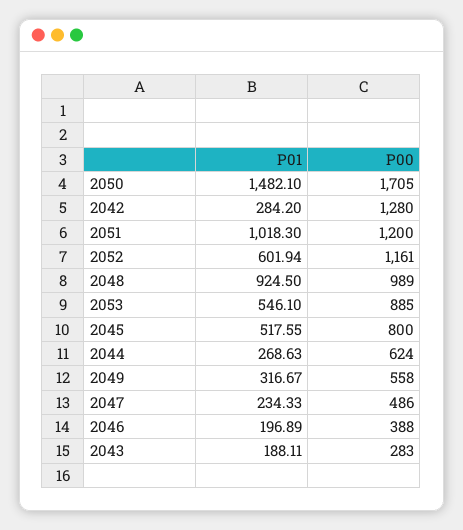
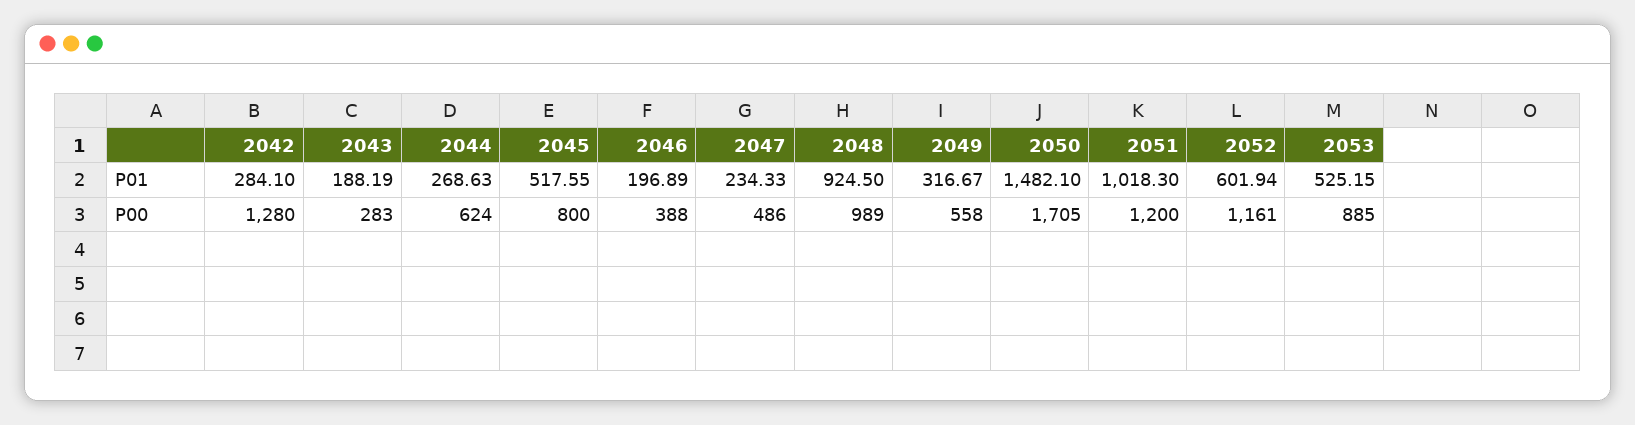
  {
    "P01": {
      "2050": 1482.1,
-     "2042": 284.2,
+     "2042": 284.1,
      "2051": 1018.3,
      "2052": 601.94,
      "2048": 924.5,
-     "2053": 546.1,
+     "2053": 525.15,
      "2045": 517.55,
      "2044": 268.63,
      "2049": 316.67,
      "2047": 234.33,
      "2046": 196.89,
-     "2043": 188.11
+     "2043": 188.19
    },
    "P00": {
      "2050": 1705,
      "2042": 1280,
      "2051": 1200,
      "2052": 1161,
      "2048": 989,
      "2053": 885,
      "2045": 800,
      "2044": 624,
      "2049": 558,
      "2047": 486,
      "2046": 388,
      "2043": 283
    }
  }

